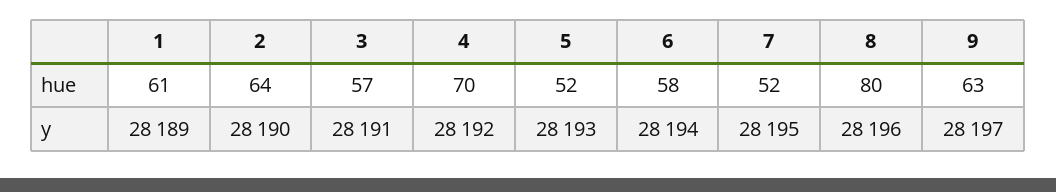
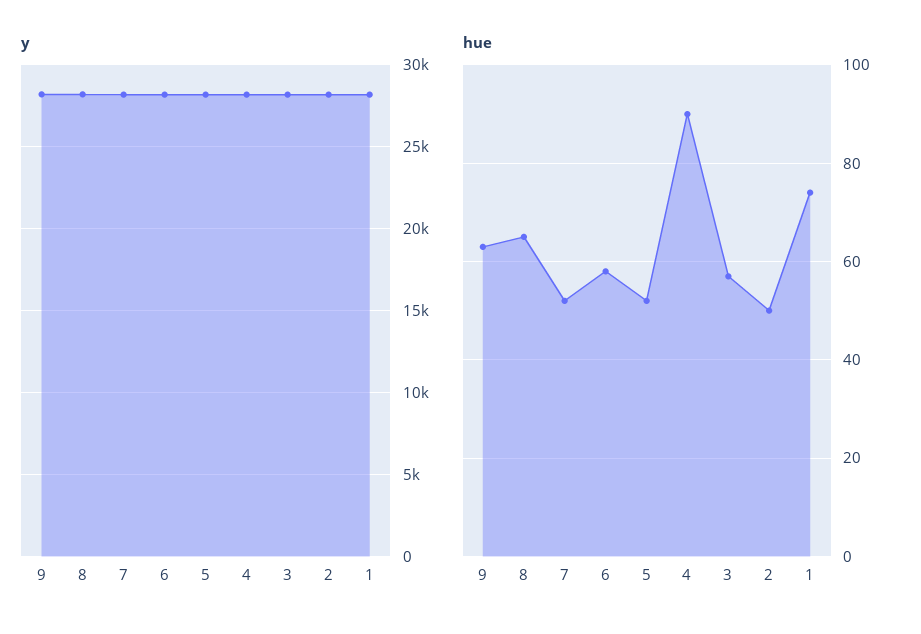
  {
    "hue": {
-     "1": 61,
+     "1": 75,
-     "2": 64,
+     "2": 50,
      "3": 57,
-     "4": 70,
+     "4": 90,
      "5": 52,
      "6": 58,
      "7": 52,
-     "8": 80,
+     "8": 65,
      "9": 63
    },
    "y": {
      "1": 28189,
      "2": 28190,
      "3": 28191,
      "4": 28192,
      "5": 28193,
      "6": 28194,
      "7": 28195,
      "8": 28196,
      "9": 28197
    }
  }

